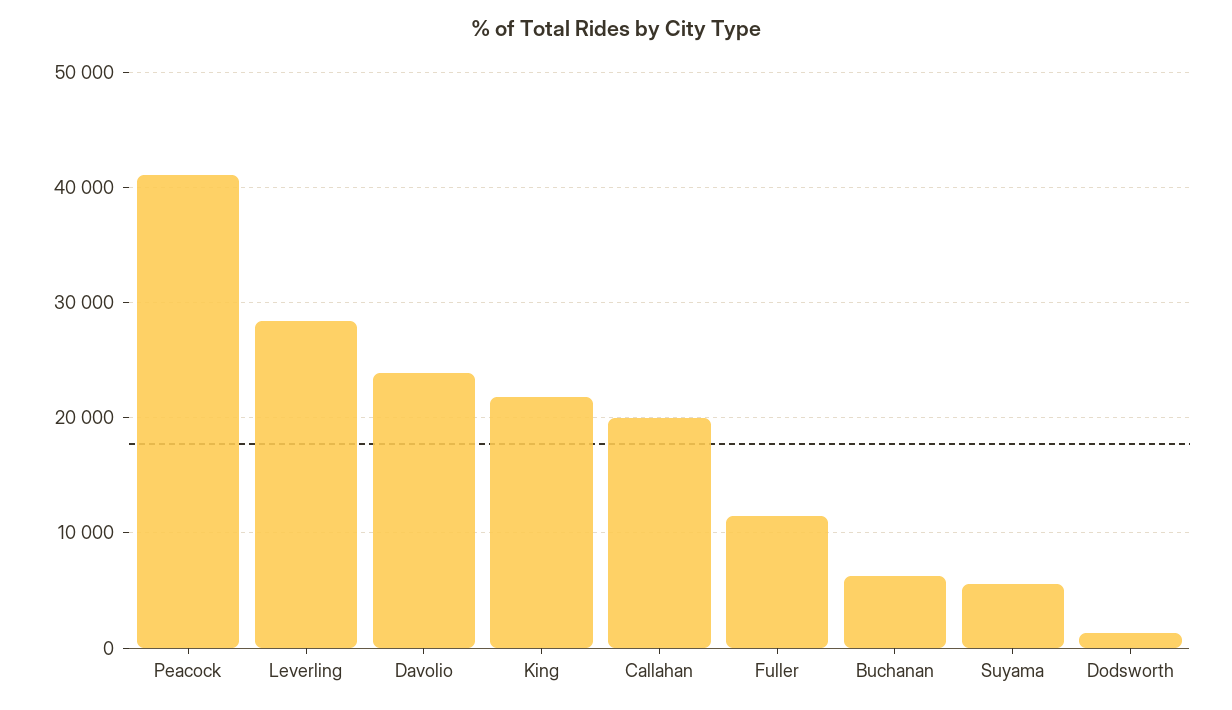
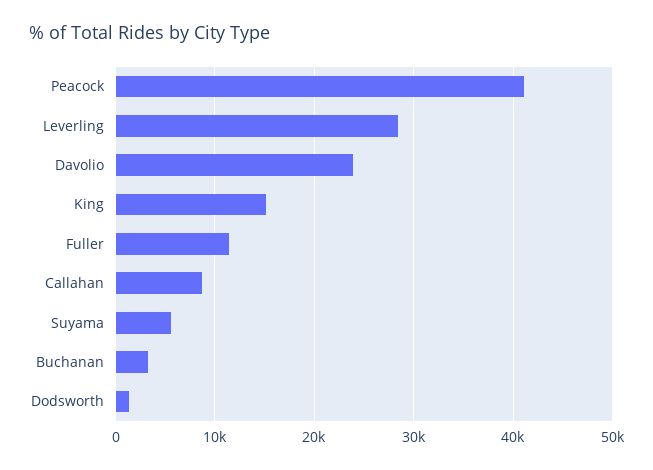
  {
    "Peacock": 41000,
    "Leverling": 28000,
    "Davolio": 24000,
-   "King": 22000,
+   "King": 15000,
-   "Callahan": 20000,
+   "Callahan": 9000,
    "Fuller": 11000,
-   "Buchanan": 6000,
+   "Buchanan": 3000,
    "Suyama": 6000,
    "Dodsworth": 1000
  }

